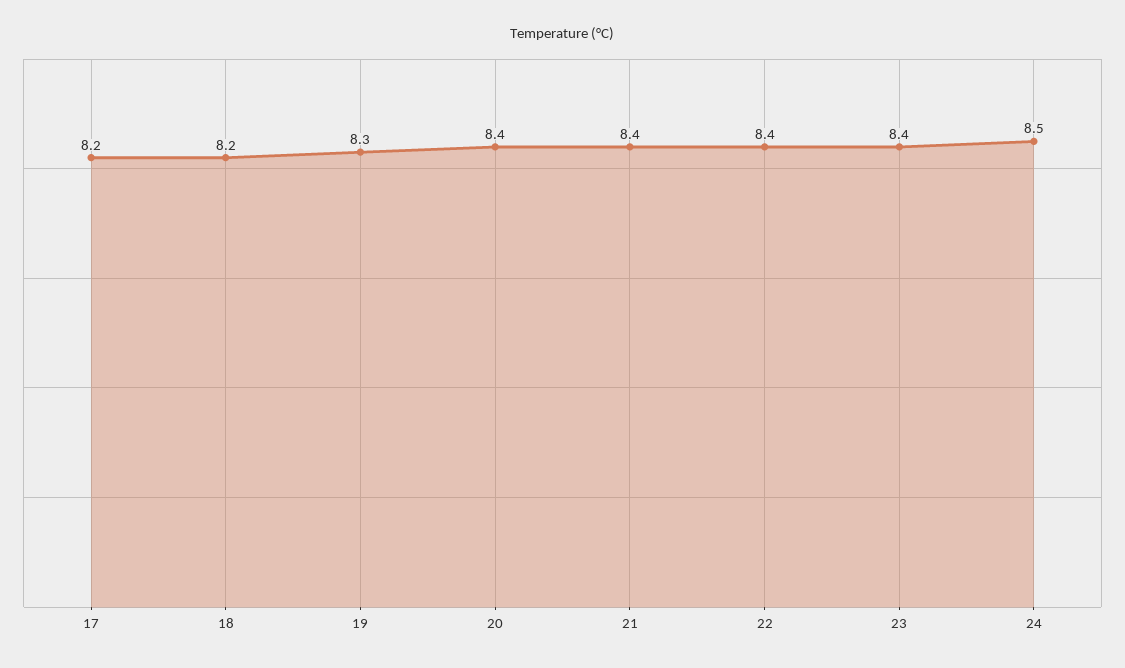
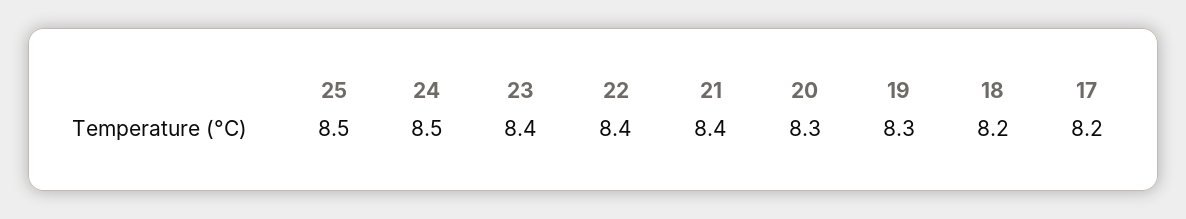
  {
    "17": 8.2,
    "18": 8.2,
    "19": 8.3,
-   "20": 8.4,
+   "20": 8.3,
    "21": 8.4,
    "22": 8.4,
    "23": 8.4,
-   "24": 8.5
+   "24": 8.5,
+   "25": 8.5
  }

